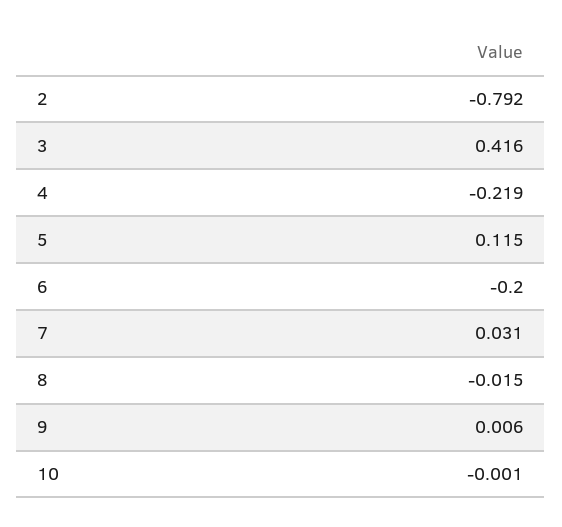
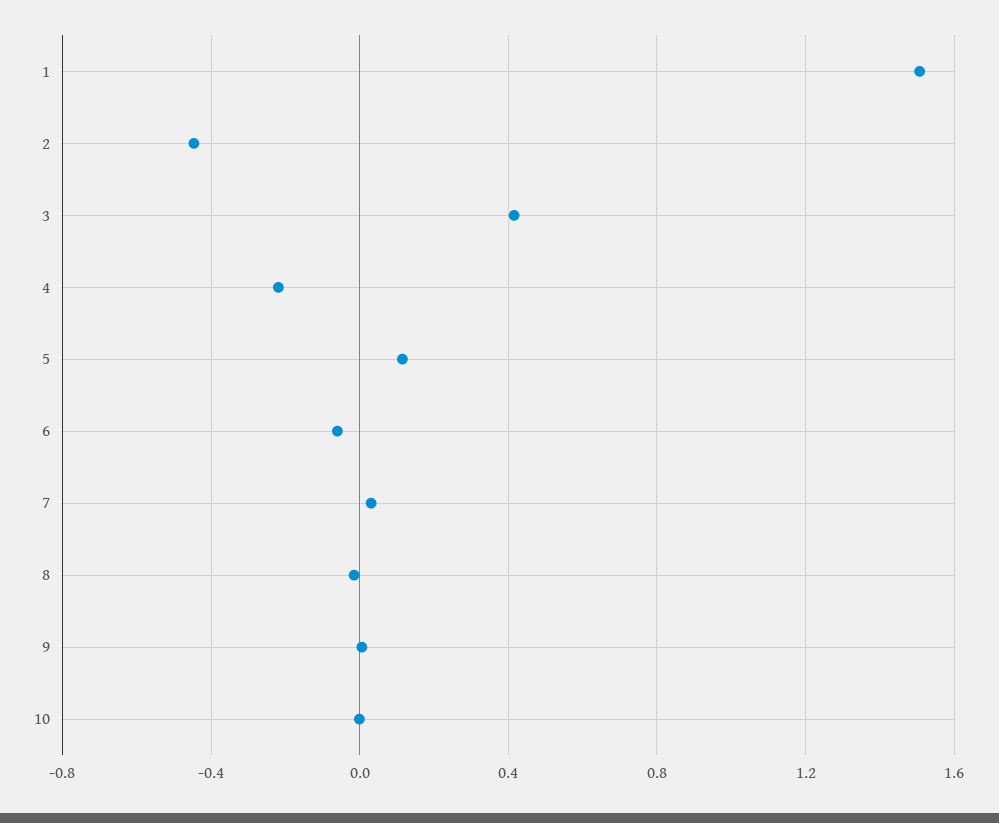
  {
-   "2": -0.792,
+   "2": -0.45,
    "3": 0.416,
    "4": -0.219,
    "5": 0.115,
-   "6": -0.2,
+   "6": -0.05,
    "7": 0.031,
    "8": -0.015,
    "9": 0.006,
-   "10": -0.001
+   "10": -0.001,
+   "1": 1.5
  }

